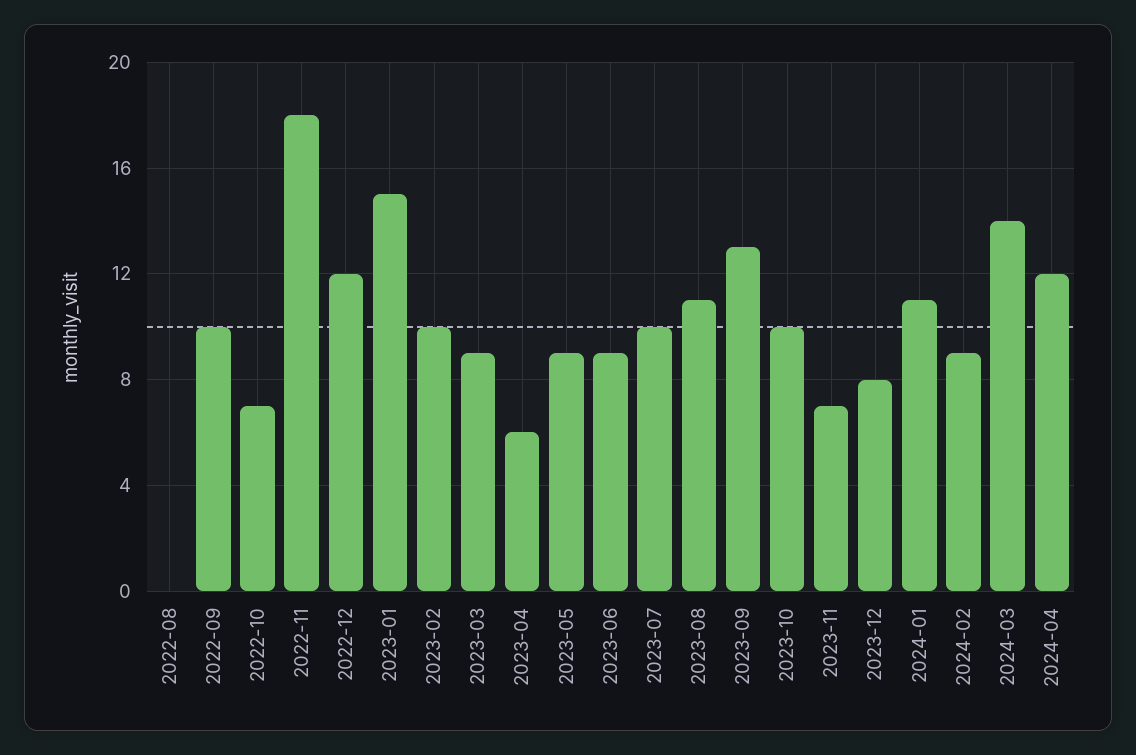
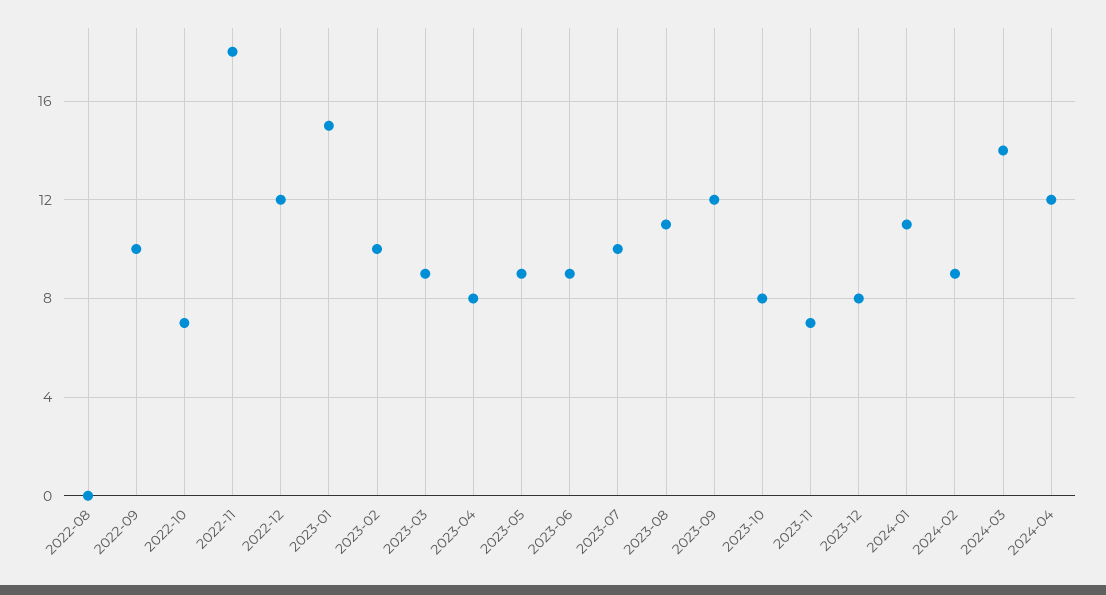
  {
    "2022-08": 0,
    "2022-09": 10,
    "2022-10": 7,
    "2022-11": 18,
    "2022-12": 12,
    "2023-01": 15,
    "2023-02": 10,
    "2023-03": 9,
-   "2023-04": 6,
+   "2023-04": 8,
    "2023-05": 9,
    "2023-06": 9,
    "2023-07": 10,
    "2023-08": 11,
-   "2023-09": 13,
+   "2023-09": 12,
-   "2023-10": 10,
+   "2023-10": 8,
    "2023-11": 7,
    "2023-12": 8,
    "2024-01": 11,
    "2024-02": 9,
    "2024-03": 14,
    "2024-04": 12
  }

